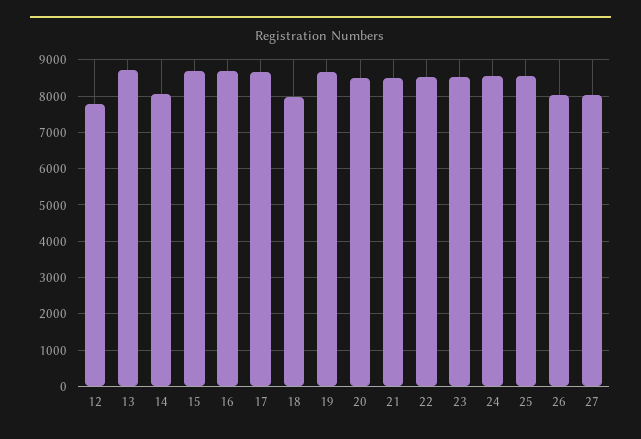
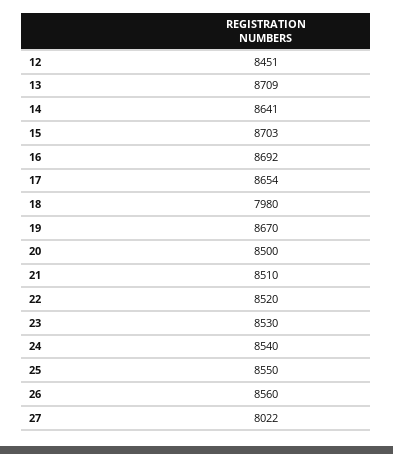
  {
-   "12": 7800,
+   "12": 8451,
    "13": 8709,
-   "14": 8000,
+   "14": 8641,
    "15": 8703,
    "16": 8692,
    "17": 8654,
    "18": 7980,
    "19": 8670,
    "20": 8500,
    "21": 8510,
    "22": 8520,
    "23": 8530,
    "24": 8540,
    "25": 8550,
-   "26": 8000,
+   "26": 8560,
    "27": 8022
  }

